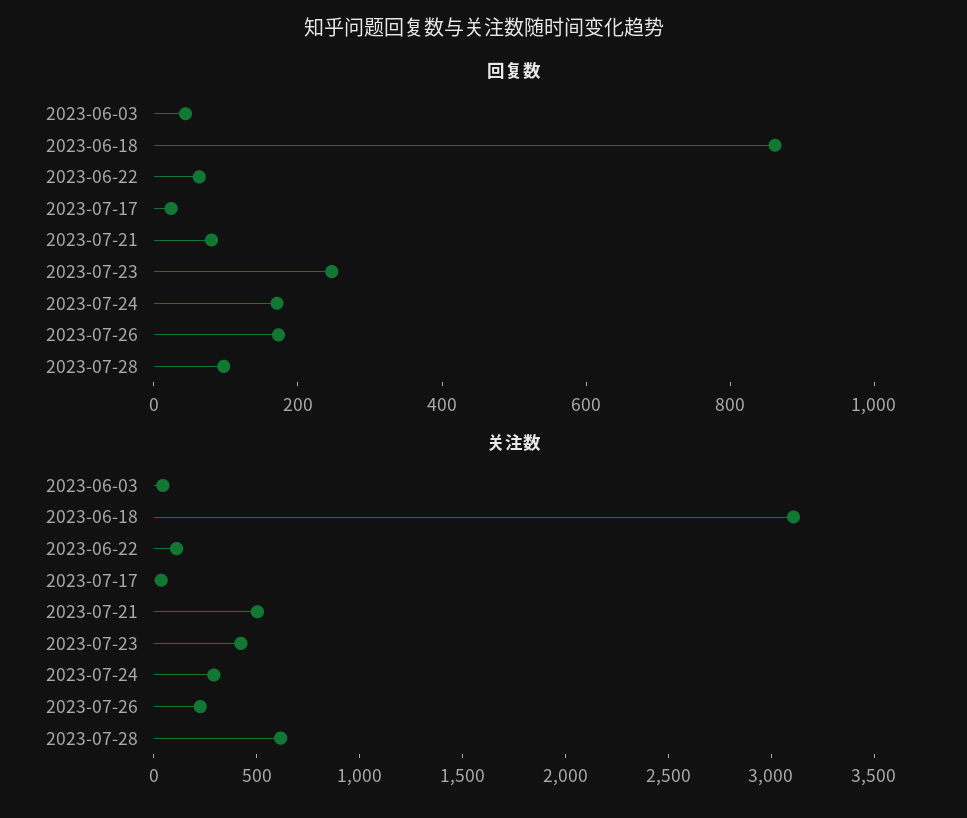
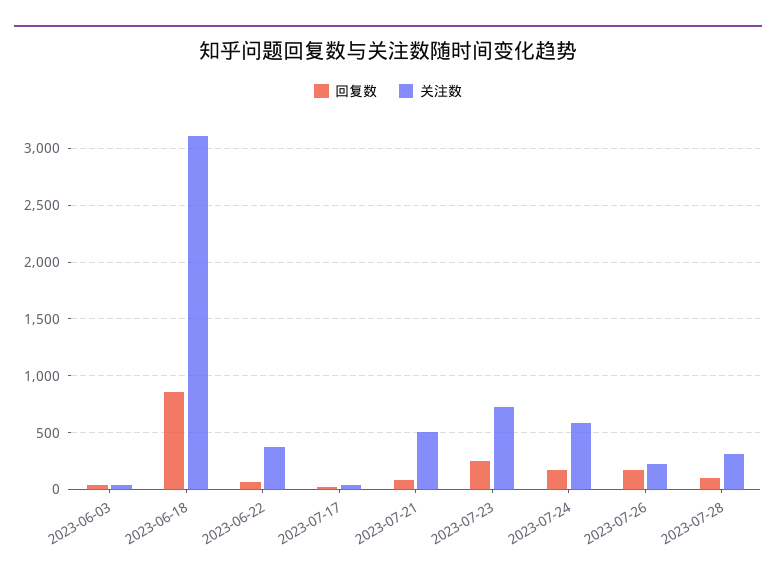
  {
    "回复数": {
      "2023-06-03": 50,
      "2023-06-18": 850,
      "2023-06-22": 50,
      "2023-07-17": 0,
      "2023-07-21": 100,
      "2023-07-23": 250,
      "2023-07-24": 150,
      "2023-07-26": 150,
      "2023-07-28": 100
    },
    "关注数": {
      "2023-06-03": 0,
      "2023-06-18": 3100,
-     "2023-06-22": 100,
+     "2023-06-22": 400,
      "2023-07-17": 0,
      "2023-07-21": 500,
-     "2023-07-23": 400,
+     "2023-07-23": 700,
-     "2023-07-24": 300,
+     "2023-07-24": 600,
      "2023-07-26": 200,
-     "2023-07-28": 600
+     "2023-07-28": 300
    }
  }

